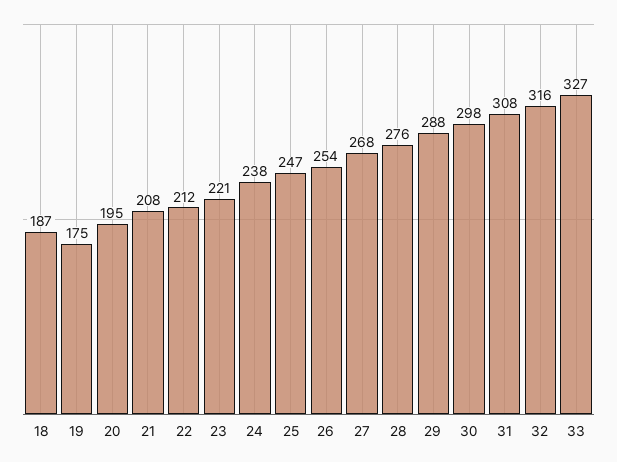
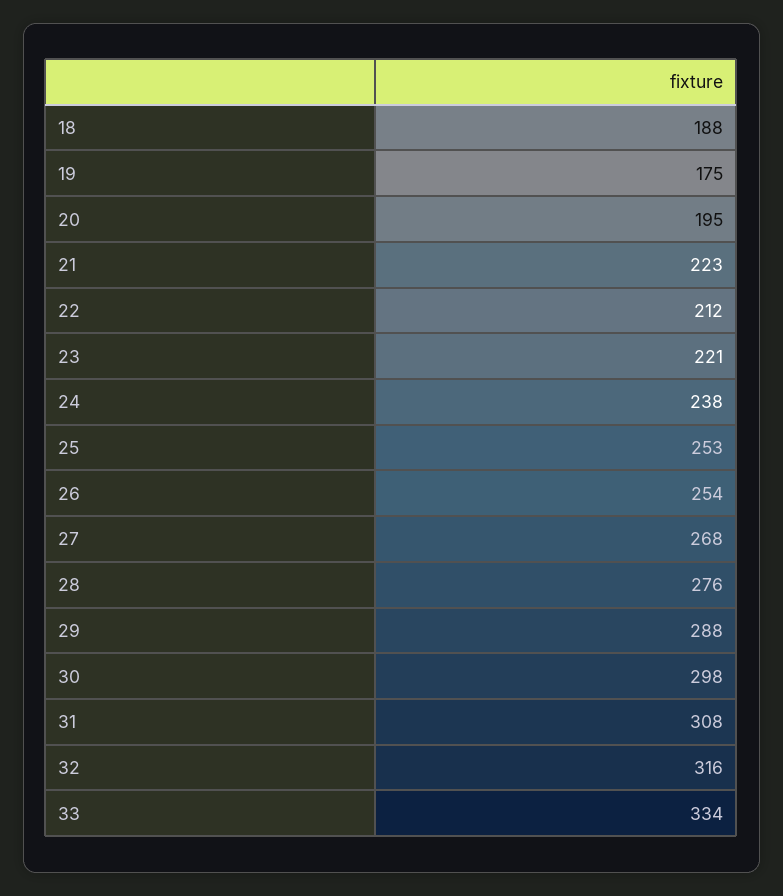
  {
-   "18": 187,
+   "18": 188,
    "19": 175,
    "20": 195,
-   "21": 208,
+   "21": 223,
    "22": 212,
    "23": 221,
    "24": 238,
-   "25": 247,
+   "25": 253,
    "26": 254,
    "27": 268,
    "28": 276,
    "29": 288,
    "30": 298,
    "31": 308,
    "32": 316,
-   "33": 327
+   "33": 334
  }

